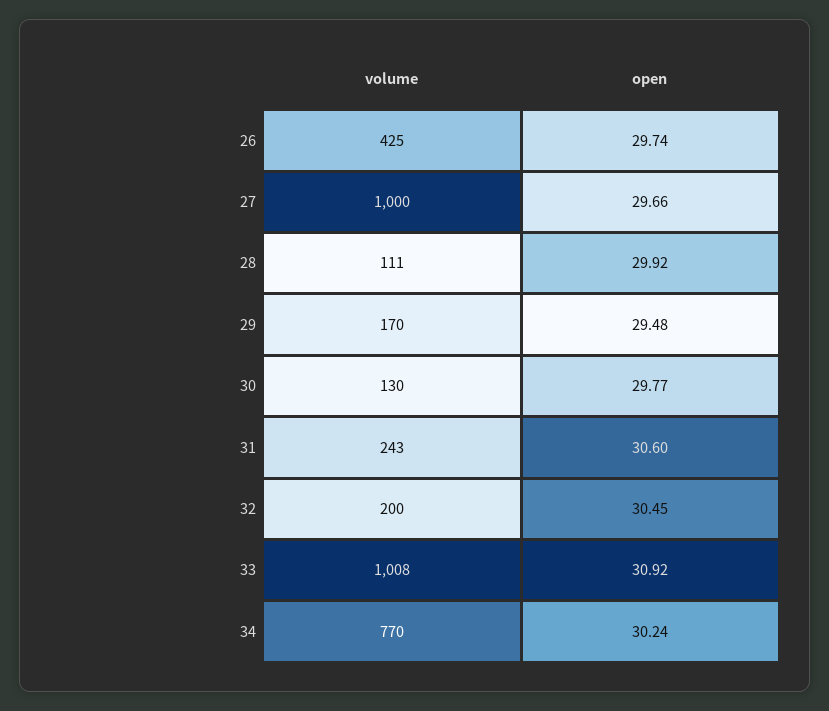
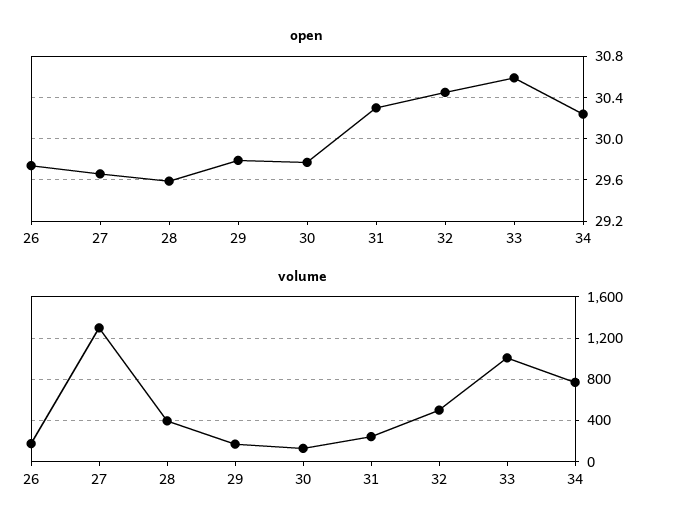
  {
    "volume": {
-     "26": 425,
+     "26": 200,
-     "27": 1000,
+     "27": 1300,
-     "28": 111,
+     "28": 400,
      "29": 170,
      "30": 130,
      "31": 243,
-     "32": 200,
+     "32": 500,
      "33": 1008,
      "34": 770
    },
    "open": {
      "26": 29.74,
      "27": 29.66,
-     "28": 29.92,
+     "28": 29.6,
-     "29": 29.48,
+     "29": 29.8,
      "30": 29.77,
-     "31": 30.6,
+     "31": 30.3,
      "32": 30.45,
-     "33": 30.92,
+     "33": 30.6,
      "34": 30.24
    }
  }

